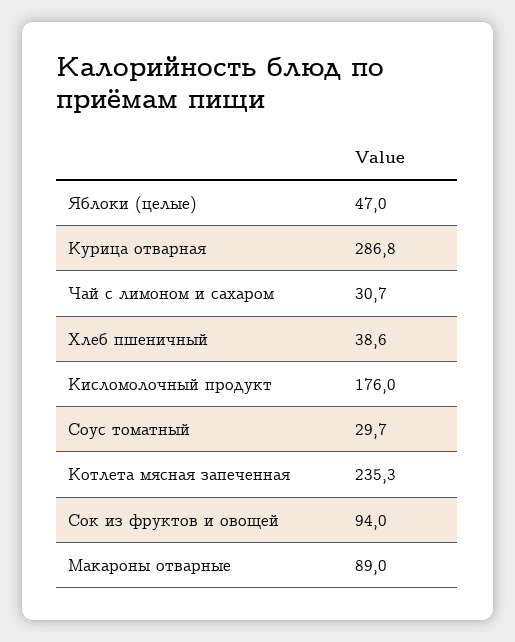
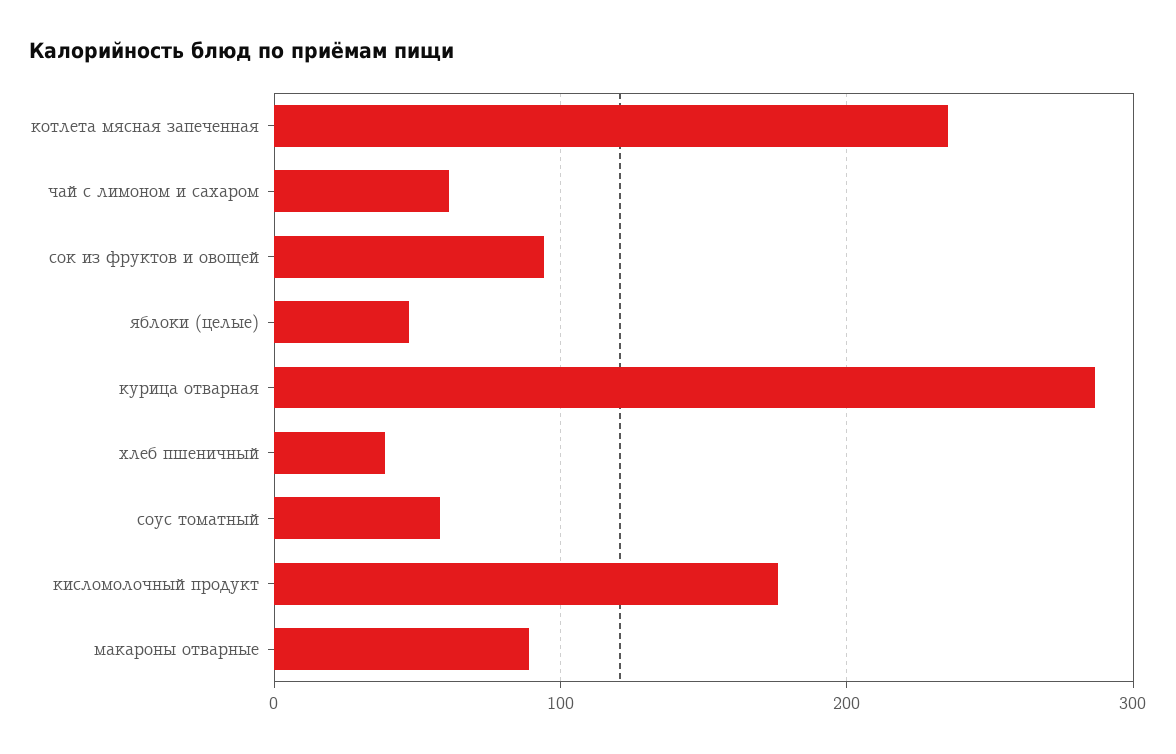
  {
    "Яблоки (целые)": 47,
    "Курица отварная": 286.8,
-   "Чай с лимоном и сахаром": 30.7,
+   "Чай с лимоном и сахаром": 60,
    "Хлеб пшеничный": 38.6,
    "Кисломолочный продукт": 176,
-   "Соус томатный": 29.7,
+   "Соус томатный": 60,
    "Котлета мясная запеченная": 235.3,
    "Сок из фруктов и овощей": 94,
    "Макароны отварные": 89
  }

